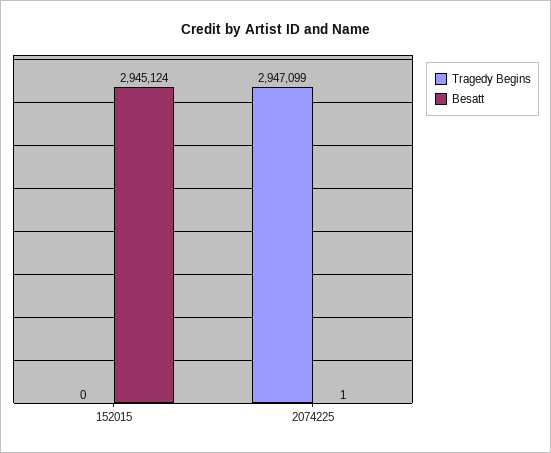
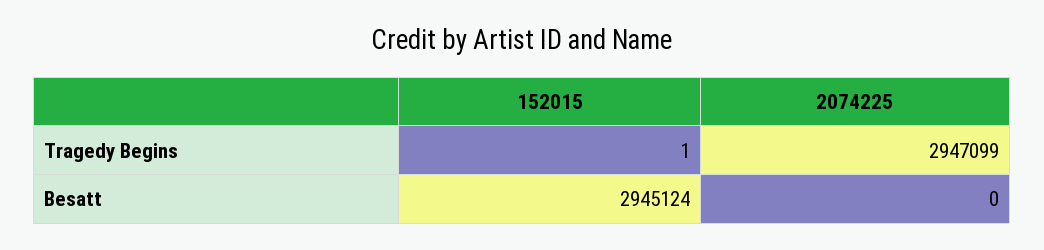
  {
    "Tragedy Begins": {
-     "152015": 0,
+     "152015": 1,
      "2074225": 2947099
    },
    "Besatt": {
      "152015": 2945124,
-     "2074225": 1
+     "2074225": 0
    }
  }

